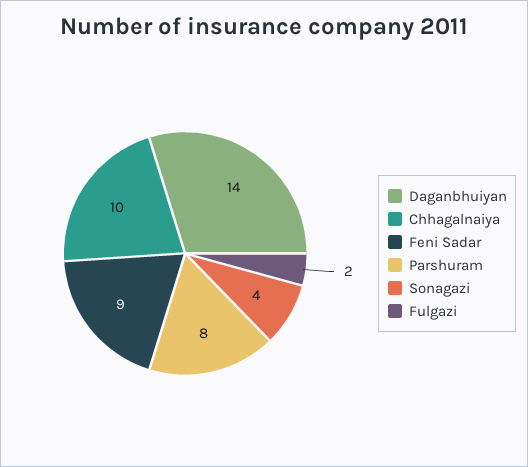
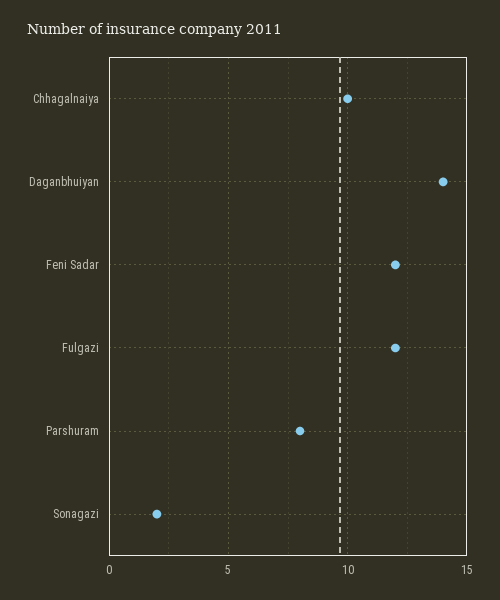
  {
    "Daganbhuiyan": 14,
    "Chhagalnaiya": 10,
-   "Feni Sadar": 9,
+   "Feni Sadar": 12,
    "Parshuram": 8,
-   "Sonagazi": 4,
+   "Sonagazi": 2,
-   "Fulgazi": 2
+   "Fulgazi": 12
  }

